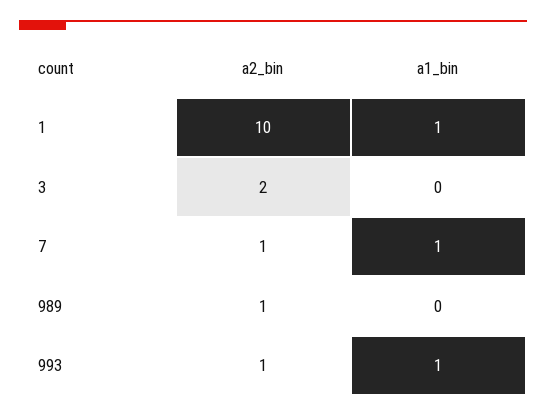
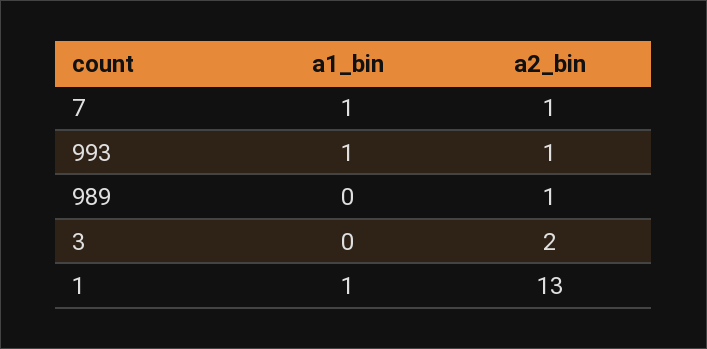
  {
    "a2_bin": {
-     "1": 10,
+     "1": 13,
      "3": 2,
      "7": 1,
      "989": 1,
      "993": 1
    },
    "a1_bin": {
      "1": 1,
      "3": 0,
      "7": 1,
      "989": 0,
      "993": 1
    }
  }

